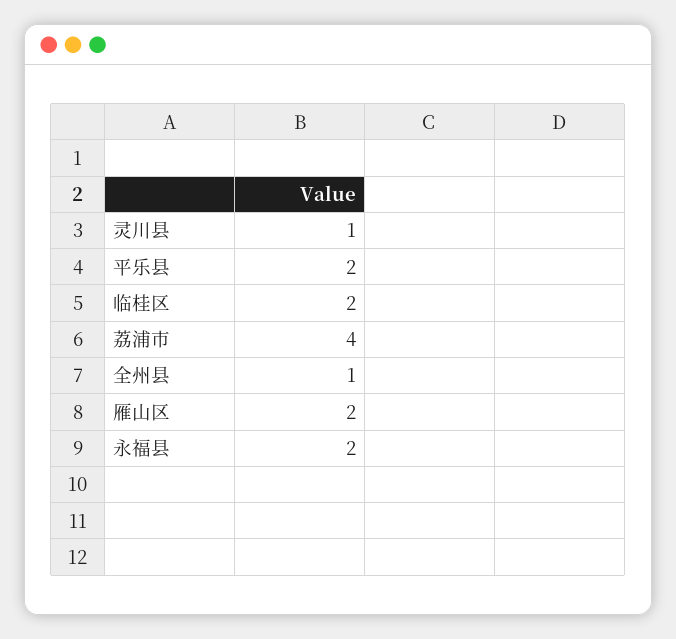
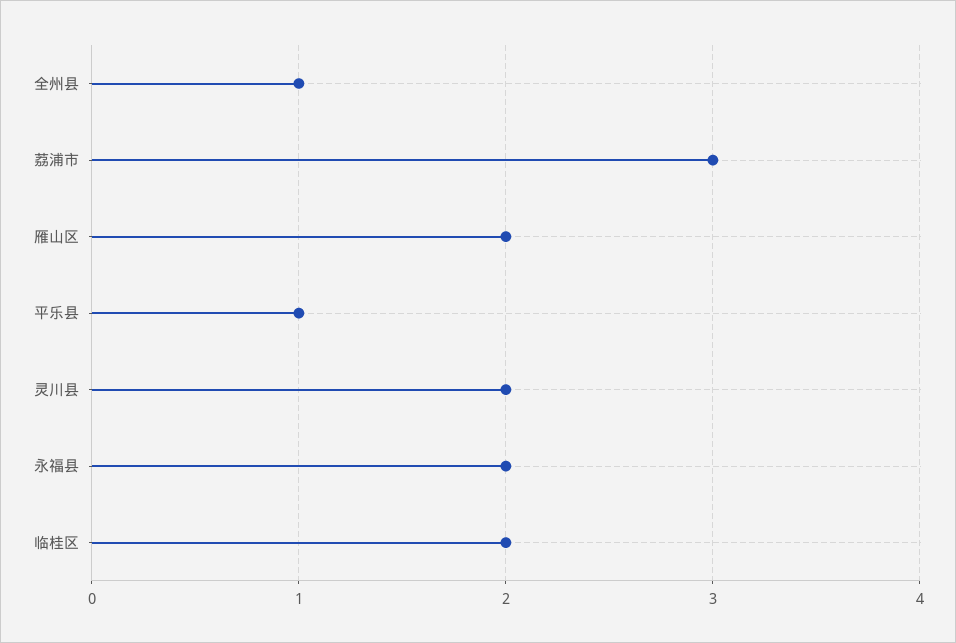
  {
-   "灵川县": 1,
+   "灵川县": 2,
-   "平乐县": 2,
+   "平乐县": 1,
    "临桂区": 2,
-   "荔浦市": 4,
+   "荔浦市": 3,
    "全州县": 1,
    "雁山区": 2,
    "永福县": 2
  }

